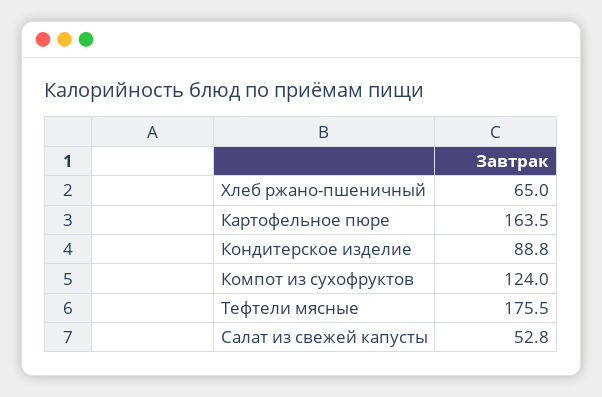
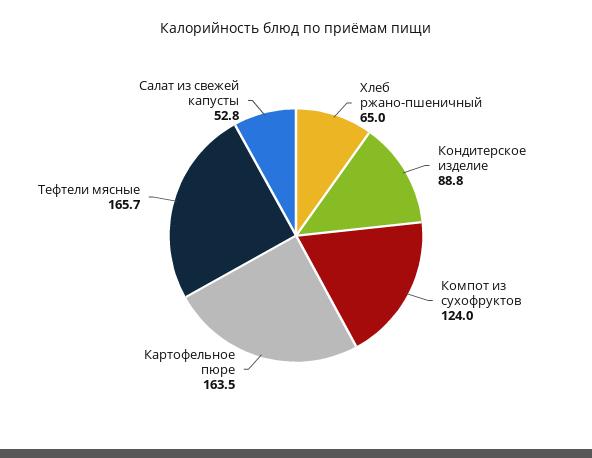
  {
    "Хлеб ржано-пшеничный": 65,
    "Картофельное пюре": 163.5,
    "Кондитерское изделие": 88.8,
    "Компот из сухофруктов": 124,
-   "Тефтели мясные": 175.5,
+   "Тефтели мясные": 165.7,
    "Салат из свежей капусты": 52.8
  }

